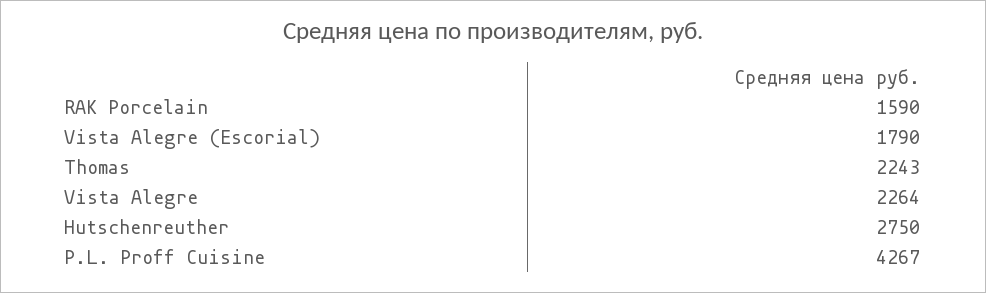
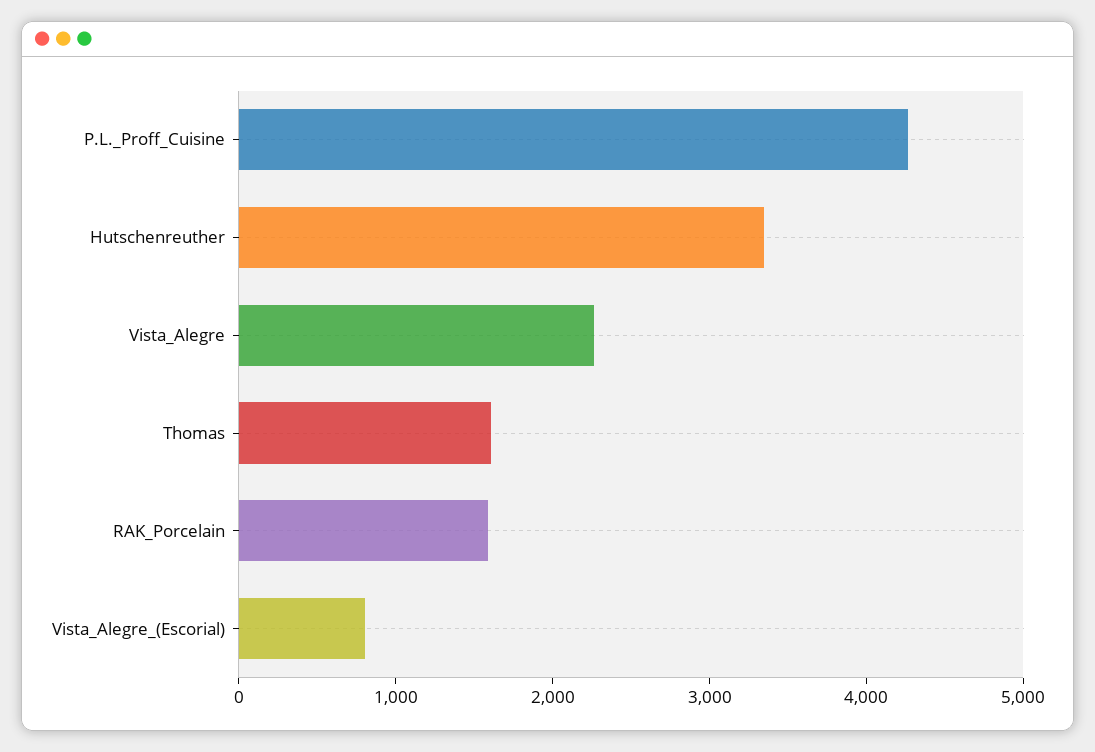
  {
    "RAK Porcelain": 1590,
-   "Vista Alegre (Escorial)": 1790,
+   "Vista Alegre (Escorial)": 800,
-   "Thomas": 2243,
+   "Thomas": 1600,
    "Vista Alegre": 2264,
-   "Hutschenreuther": 2750,
+   "Hutschenreuther": 3400,
    "P.L. Proff Cuisine": 4267
  }

